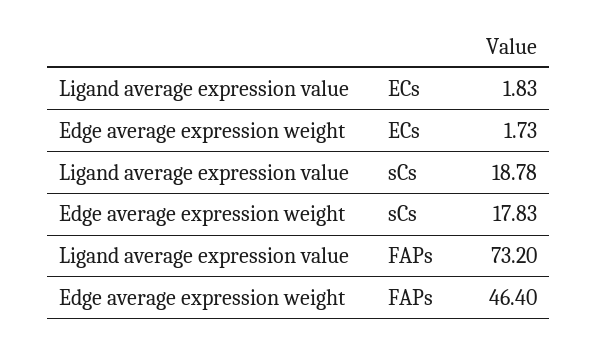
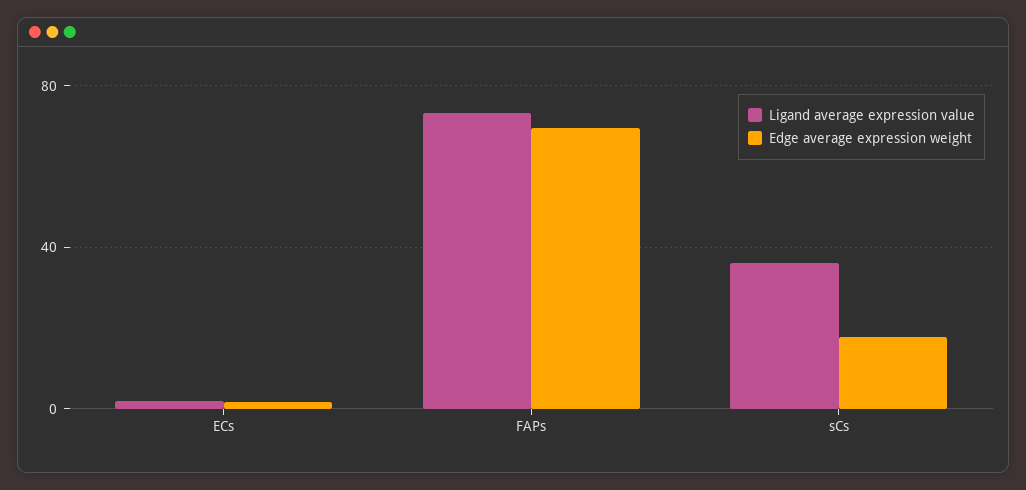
  {
    "Ligand average expression value": {
      "ECs": 1.83,
-     "sCs": 18.78,
+     "sCs": 35,
      "FAPs": 73.2
    },
    "Edge average expression weight": {
      "ECs": 1.73,
      "sCs": 17.83,
-     "FAPs": 46.4
+     "FAPs": 70
    }
  }

